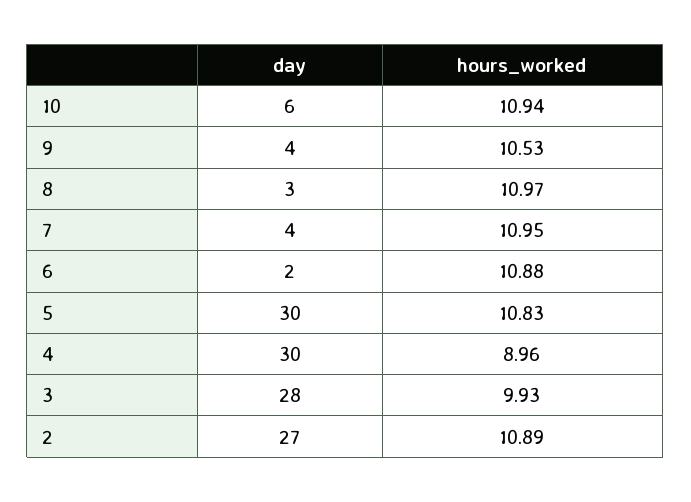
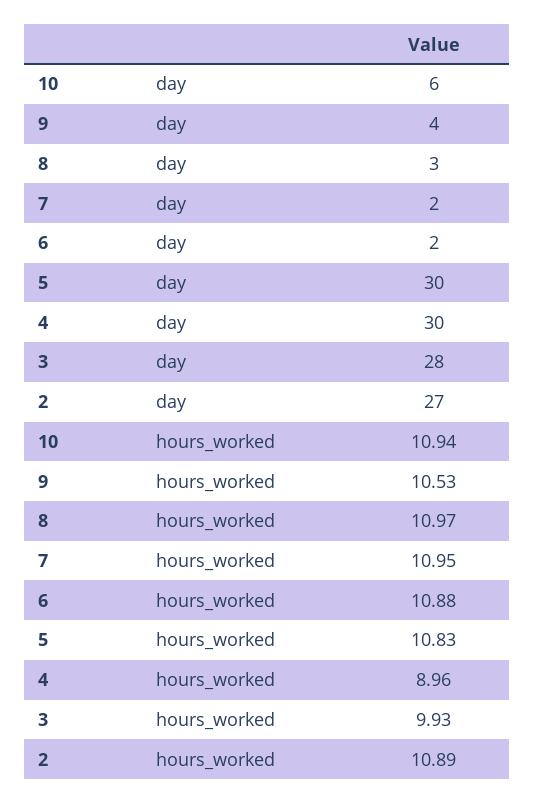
  {
    "day": {
      "10": 6,
      "9": 4,
      "8": 3,
-     "7": 4,
+     "7": 2,
      "6": 2,
      "5": 30,
      "4": 30,
      "3": 28,
      "2": 27
    },
    "hours_worked": {
      "10": 10.94,
      "9": 10.53,
      "8": 10.97,
      "7": 10.95,
      "6": 10.88,
      "5": 10.83,
      "4": 8.96,
      "3": 9.93,
      "2": 10.89
    }
  }

